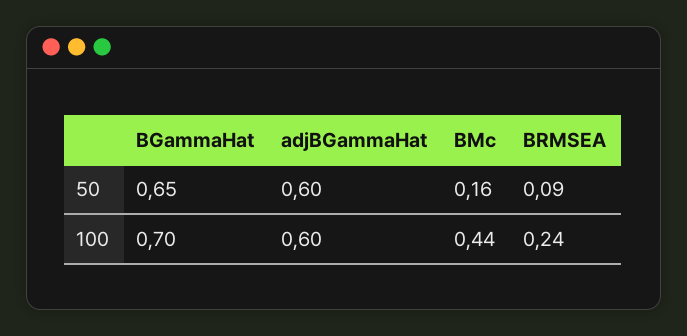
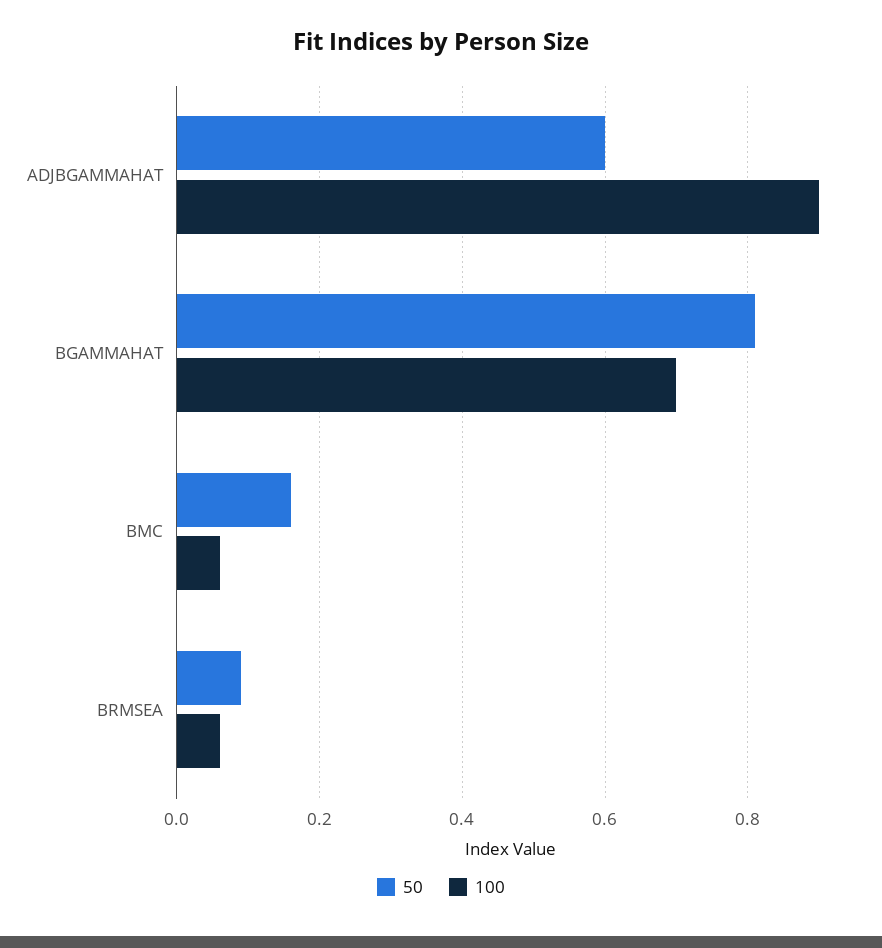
  {
    "50": {
-     "BGammaHat": 0.65,
+     "BGammaHat": 0.8,
      "adjBGammaHat": 0.6,
      "BMc": 0.16,
      "BRMSEA": 0.09
    },
    "100": {
      "BGammaHat": 0.7,
-     "adjBGammaHat": 0.6,
+     "adjBGammaHat": 0.9,
-     "BMc": 0.44,
+     "BMc": 0.05,
-     "BRMSEA": 0.24
+     "BRMSEA": 0.05
    }
  }

